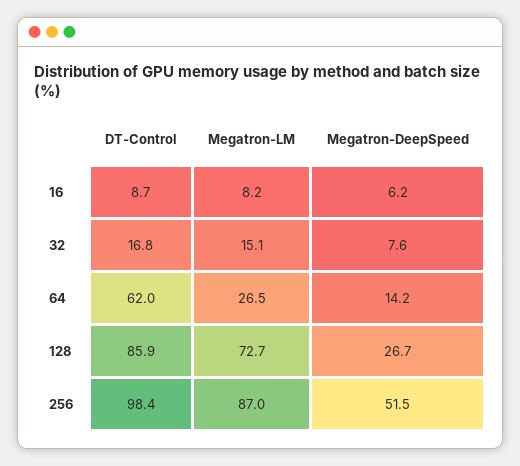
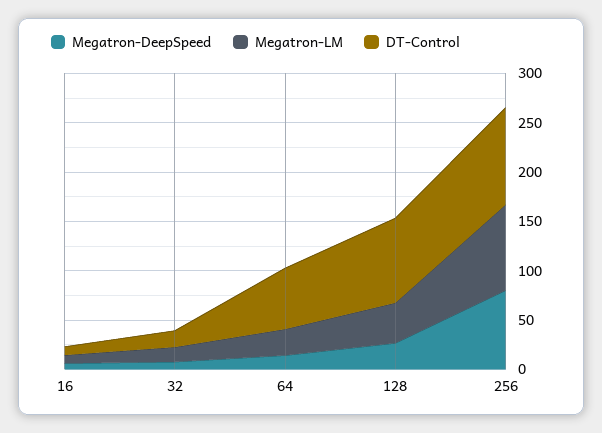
  {
    "DT-Control": {
      "16": 8.7,
      "32": 16.8,
      "64": 62,
      "128": 85.9,
      "256": 98.4
    },
    "Megatron-LM": {
      "16": 8.2,
      "32": 15.1,
      "64": 26.5,
-     "128": 72.7,
+     "128": 40,
      "256": 87
    },
    "Megatron-DeepSpeed": {
      "16": 6.2,
      "32": 7.6,
      "64": 14.2,
      "128": 26.7,
-     "256": 51.5
+     "256": 80
    }
  }

